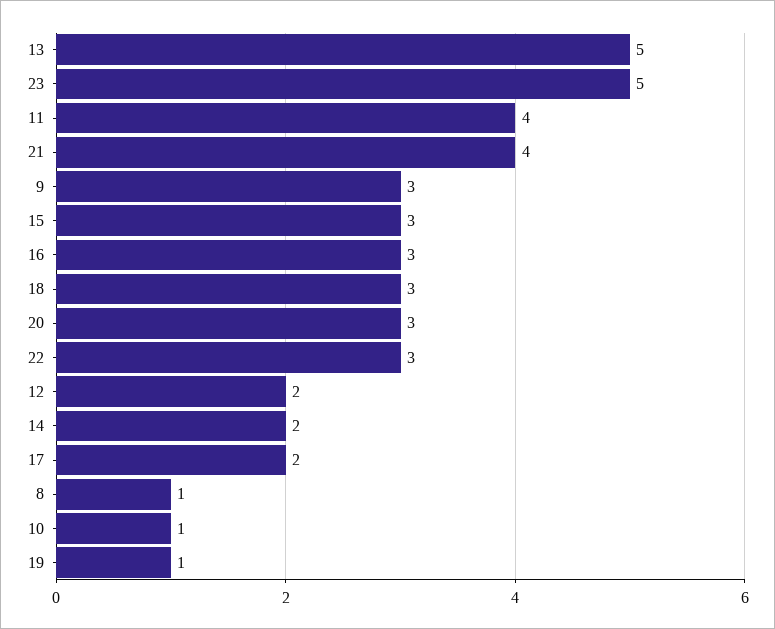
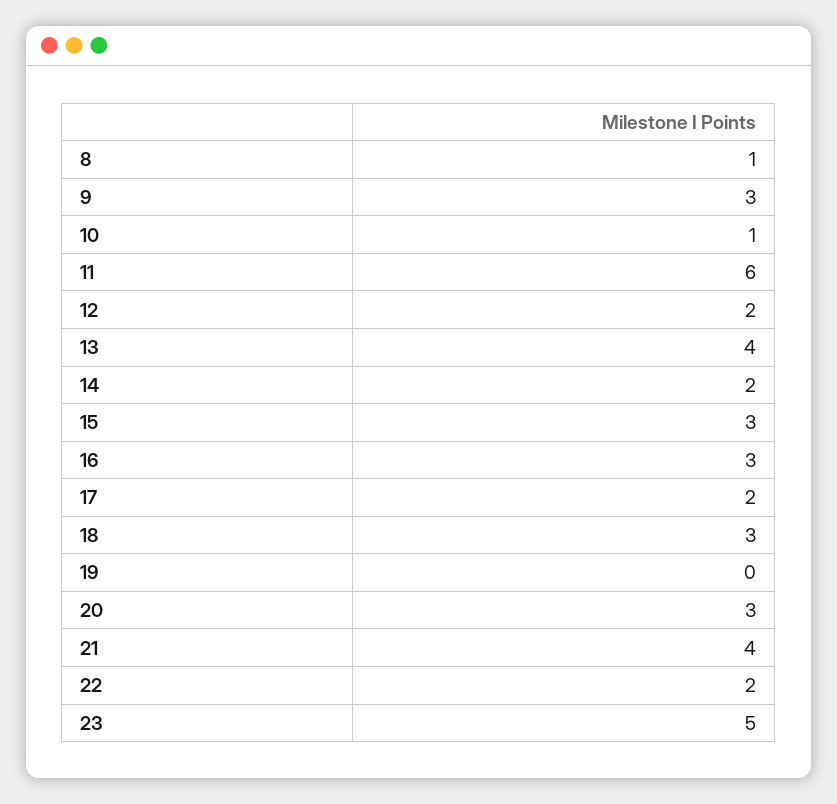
  {
-   "13": 5,
+   "13": 4,
    "23": 5,
-   "11": 4,
+   "11": 6,
    "21": 4,
    "9": 3,
    "15": 3,
    "16": 3,
    "18": 3,
    "20": 3,
-   "22": 3,
+   "22": 2,
    "12": 2,
    "14": 2,
    "17": 2,
    "8": 1,
    "10": 1,
-   "19": 1
+   "19": 0
  }

